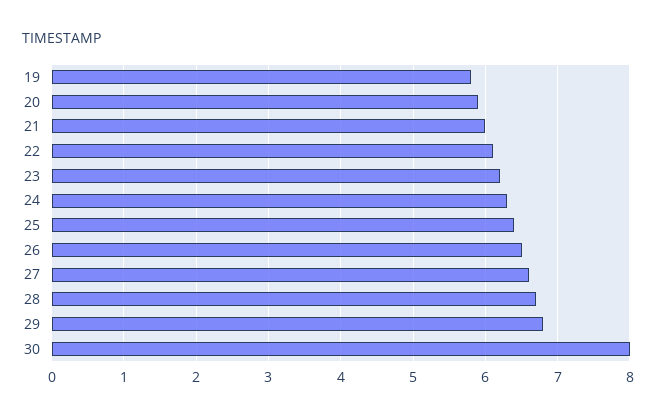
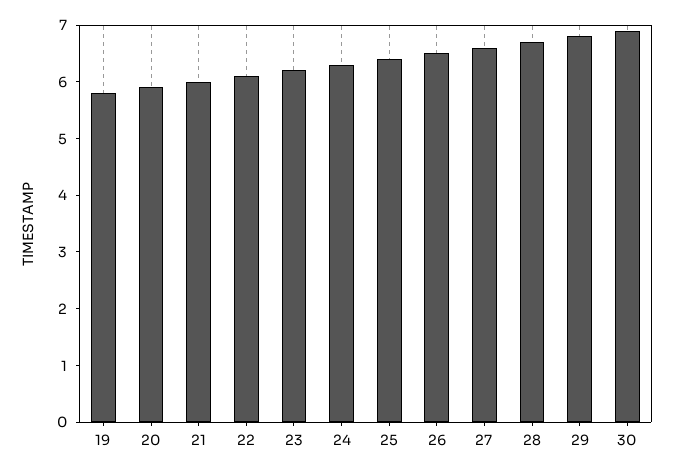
  {
    "19": 5.8,
    "20": 5.9,
    "21": 6,
    "22": 6.1,
    "23": 6.2,
    "24": 6.3,
    "25": 6.4,
    "26": 6.5,
    "27": 6.6,
    "28": 6.7,
    "29": 6.8,
-   "30": 8
+   "30": 7
  }

